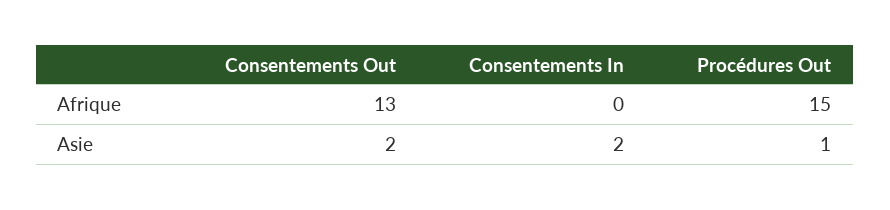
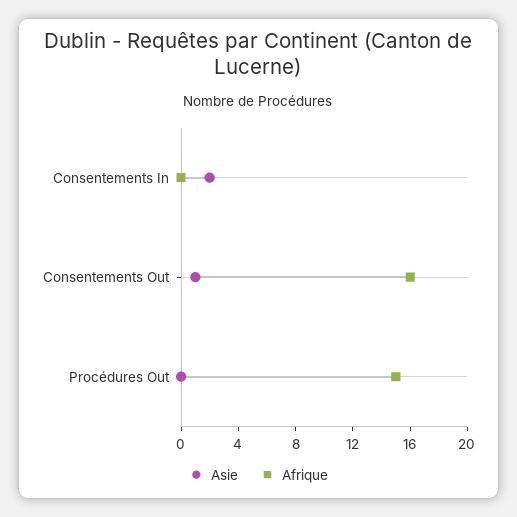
  {
    "Afrique": {
-     "Consentements Out": 13,
+     "Consentements Out": 16,
      "Consentements In": 0,
      "Procédures Out": 15
    },
    "Asie": {
-     "Consentements Out": 2,
+     "Consentements Out": 1,
      "Consentements In": 2,
-     "Procédures Out": 1
+     "Procédures Out": 0
    }
  }

